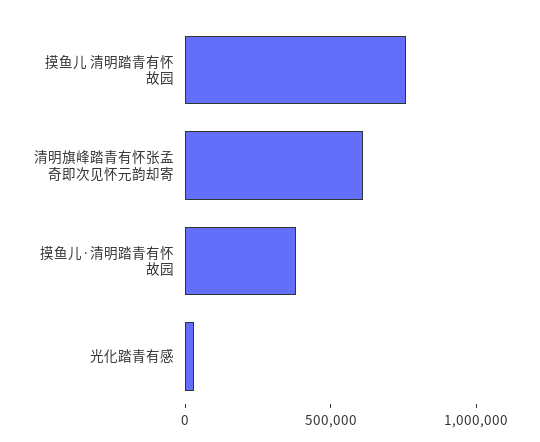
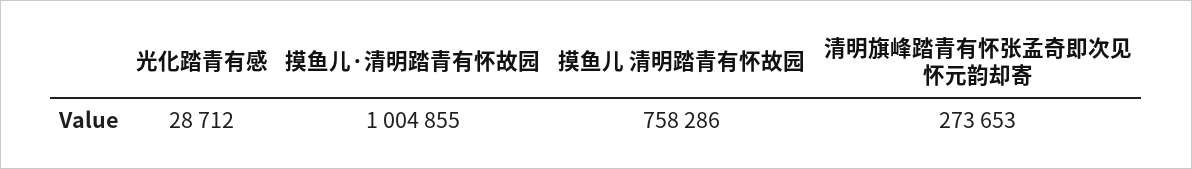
  {
    "摸鱼儿 清明踏青有怀故园": 758286,
-   "清明旗峰踏青有怀张孟奇即次见怀元韵却寄": 600000,
+   "清明旗峰踏青有怀张孟奇即次见怀元韵却寄": 273653,
-   "摸鱼儿·清明踏青有怀故园": 400000,
+   "摸鱼儿·清明踏青有怀故园": 1004855,
    "光化踏青有感": 28712
  }

